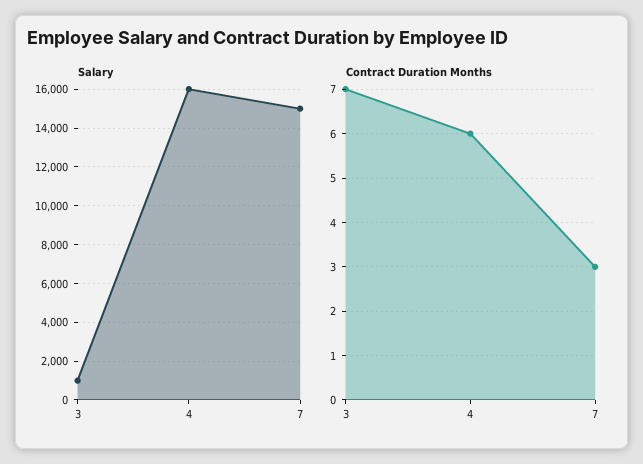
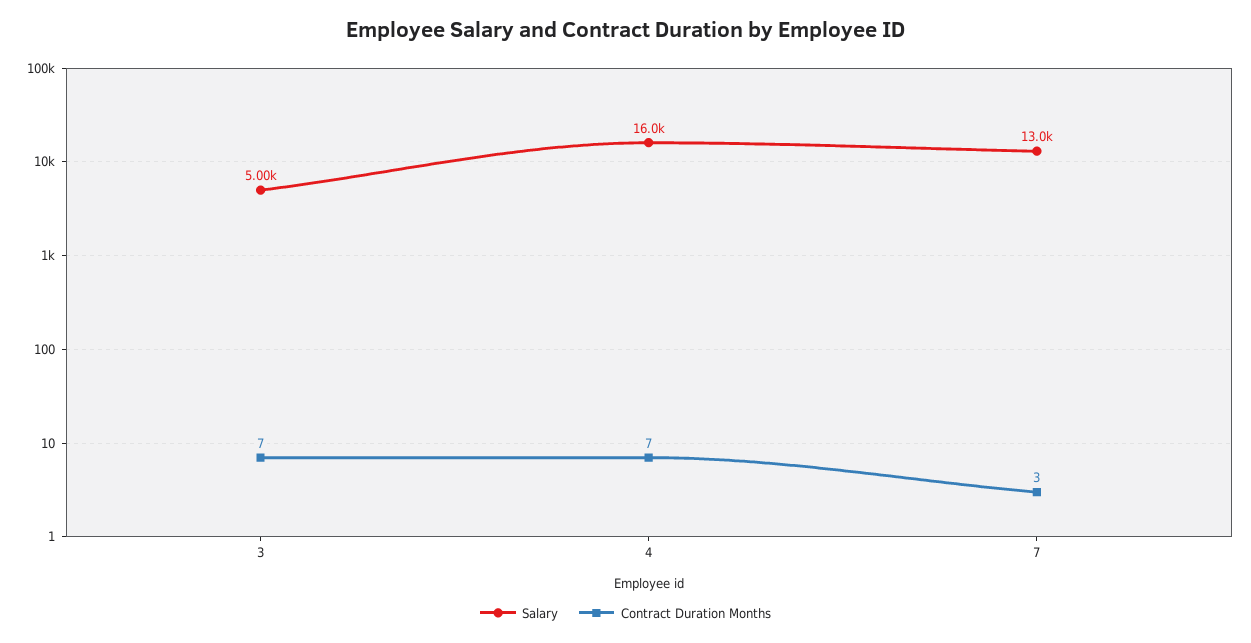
  {
    "Salary": {
-     "3": 1000,
+     "3": 5000,
      "4": 16000,
-     "7": 15000
+     "7": 13000
    },
    "Contract Duration Months": {
      "3": 7,
-     "4": 6,
+     "4": 7,
      "7": 3
    }
  }

